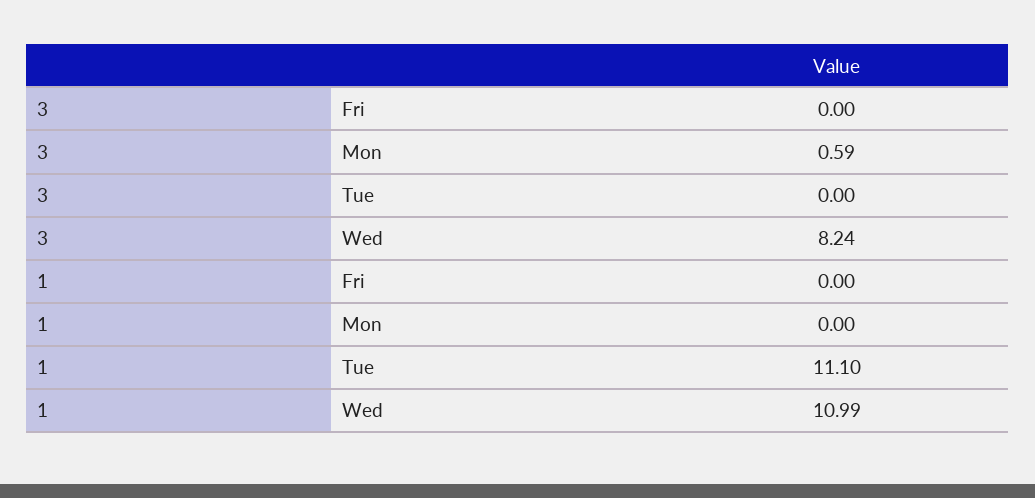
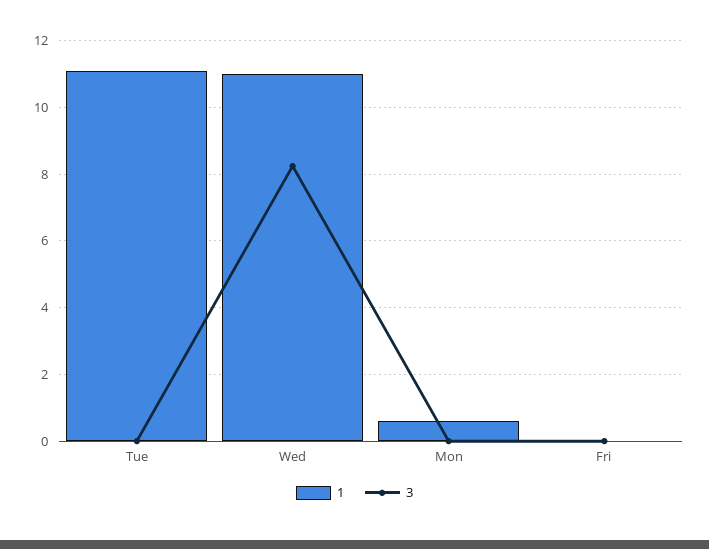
  {
    "3": {
      "Fri": 0,
-     "Mon": 0.59,
+     "Mon": 0,
      "Tue": 0,
      "Wed": 8.24
    },
    "1": {
      "Fri": 0,
-     "Mon": 0,
+     "Mon": 0.6,
      "Tue": 11.1,
      "Wed": 10.99
    }
  }

